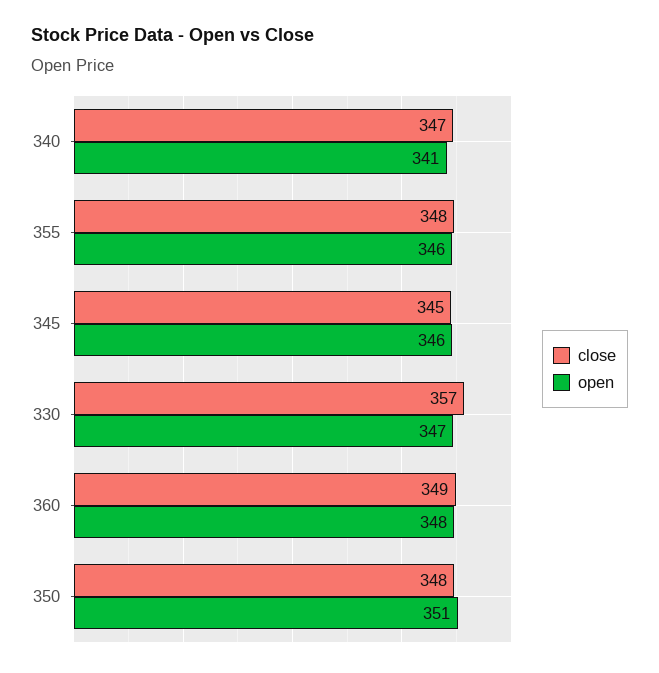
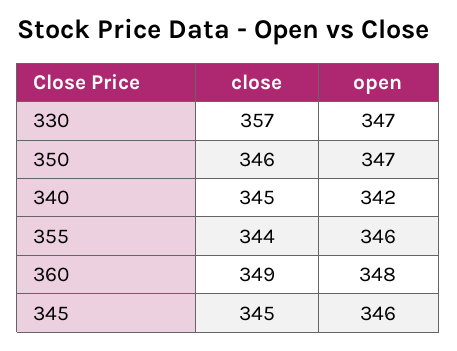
  {
    "close": {
-     "340": 347,
+     "340": 345,
-     "355": 348,
+     "355": 344,
      "345": 345,
      "330": 357,
      "360": 349,
-     "350": 348
+     "350": 346
    },
    "open": {
-     "340": 341,
+     "340": 342,
      "355": 346,
      "345": 346,
      "330": 347,
      "360": 348,
-     "350": 351
+     "350": 347
    }
  }

